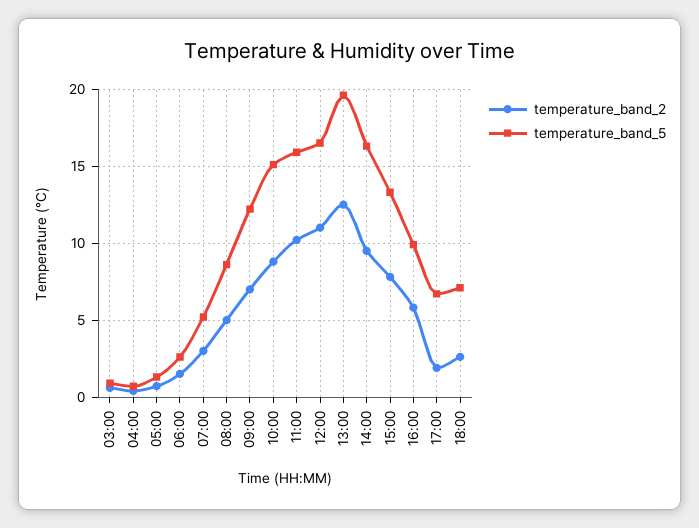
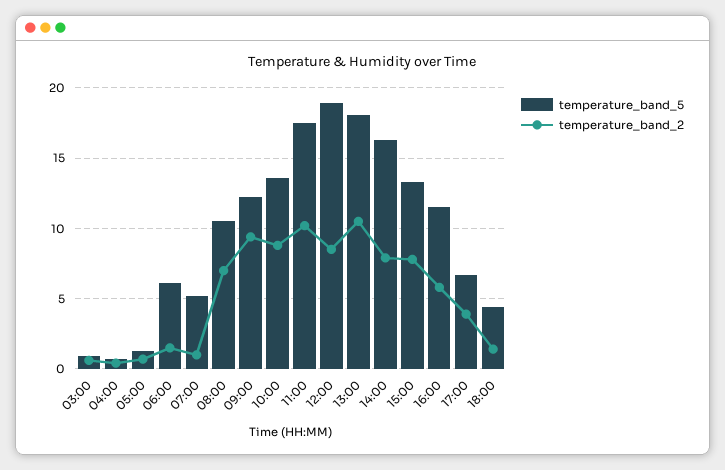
  {
    "temperature_band_2": {
      "03:00": 0.5,
      "04:00": 0.5,
      "05:00": 0.5,
      "06:00": 1.5,
-     "07:00": 3,
+     "07:00": 1,
-     "08:00": 5,
+     "08:00": 7,
-     "09:00": 7,
+     "09:00": 9.5,
      "10:00": 9,
      "11:00": 10,
-     "12:00": 11,
+     "12:00": 8.5,
-     "13:00": 12.5,
+     "13:00": 10.5,
-     "14:00": 9.5,
+     "14:00": 8,
      "15:00": 8,
      "16:00": 6,
-     "17:00": 2,
+     "17:00": 4,
-     "18:00": 2.5
+     "18:00": 1.5
    },
    "temperature_band_5": {
      "03:00": 1,
      "04:00": 0.5,
      "05:00": 1.5,
-     "06:00": 2.5,
+     "06:00": 6,
      "07:00": 5,
-     "08:00": 8.5,
+     "08:00": 10.5,
      "09:00": 12,
-     "10:00": 15,
+     "10:00": 13.5,
-     "11:00": 16,
+     "11:00": 17.5,
-     "12:00": 16.5,
+     "12:00": 19,
-     "13:00": 19.5,
+     "13:00": 18,
      "14:00": 16.5,
      "15:00": 13.5,
-     "16:00": 10,
+     "16:00": 11.5,
      "17:00": 6.5,
-     "18:00": 7
+     "18:00": 4.5
    }
  }

